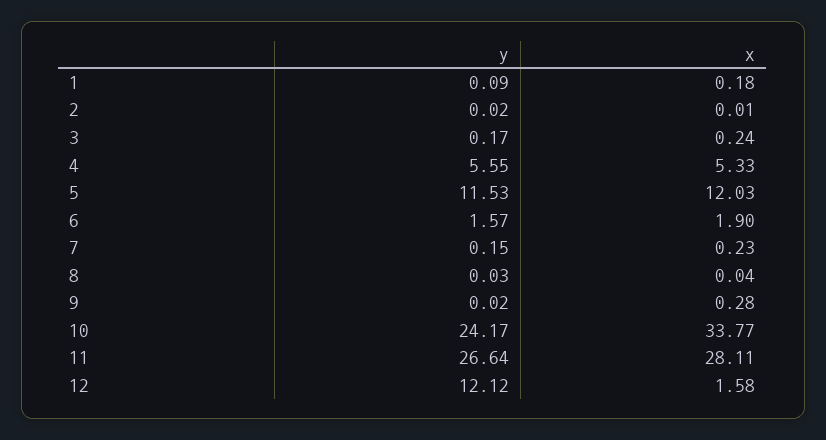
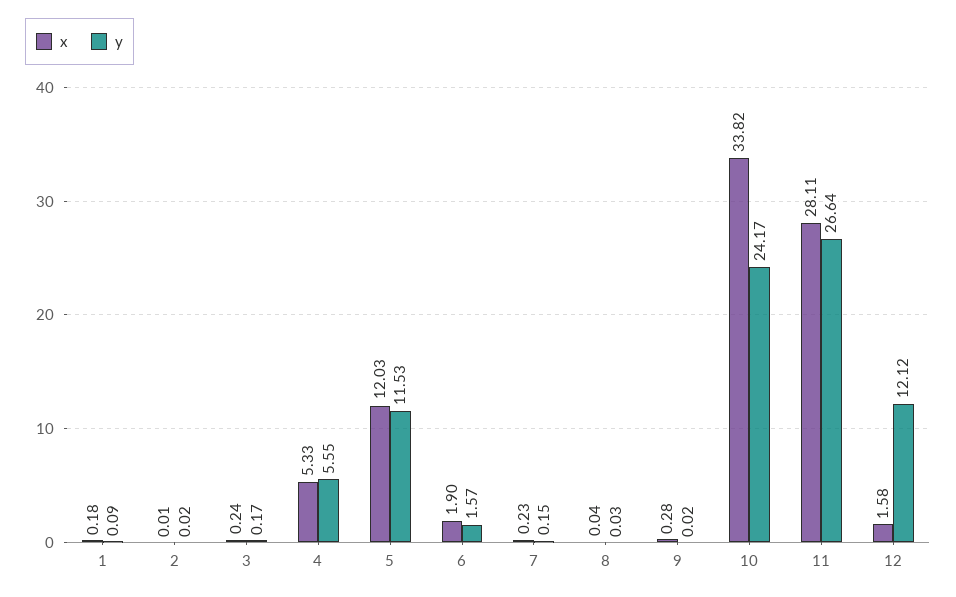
  {
    "y": {
      "1": 0.09,
      "2": 0.02,
      "3": 0.17,
      "4": 5.55,
      "5": 11.53,
      "6": 1.57,
      "7": 0.15,
      "8": 0.03,
      "9": 0.02,
      "10": 24.17,
      "11": 26.64,
      "12": 12.12
    },
    "x": {
      "1": 0.18,
      "2": 0.01,
      "3": 0.24,
      "4": 5.33,
      "5": 12.03,
      "6": 1.9,
      "7": 0.23,
      "8": 0.04,
      "9": 0.28,
-     "10": 33.77,
+     "10": 33.82,
      "11": 28.11,
      "12": 1.58
    }
  }

